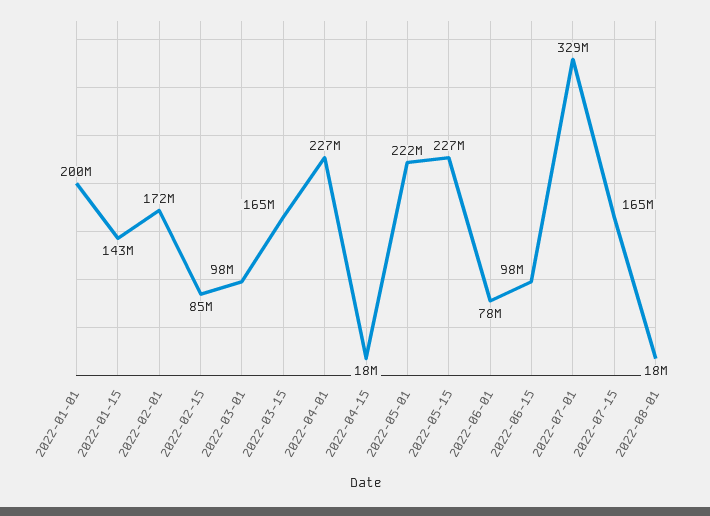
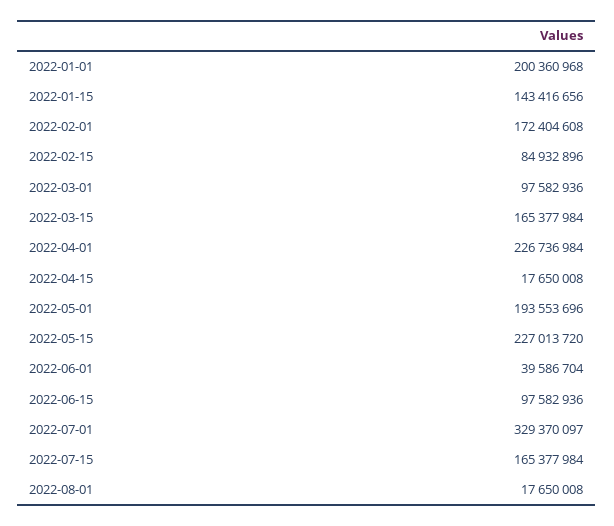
  {
    "2022-01-01": 200360968,
    "2022-01-15": 143416656,
    "2022-02-01": 172404608,
    "2022-02-15": 84932896,
    "2022-03-01": 97582936,
    "2022-03-15": 165377984,
    "2022-04-01": 226736984,
    "2022-04-15": 17650008,
-   "2022-05-01": 222000000,
+   "2022-05-01": 193553696,
    "2022-05-15": 227013720,
-   "2022-06-01": 78000000,
+   "2022-06-01": 39586704,
    "2022-06-15": 97582936,
    "2022-07-01": 329370097,
    "2022-07-15": 165377984,
    "2022-08-01": 17650008
  }

